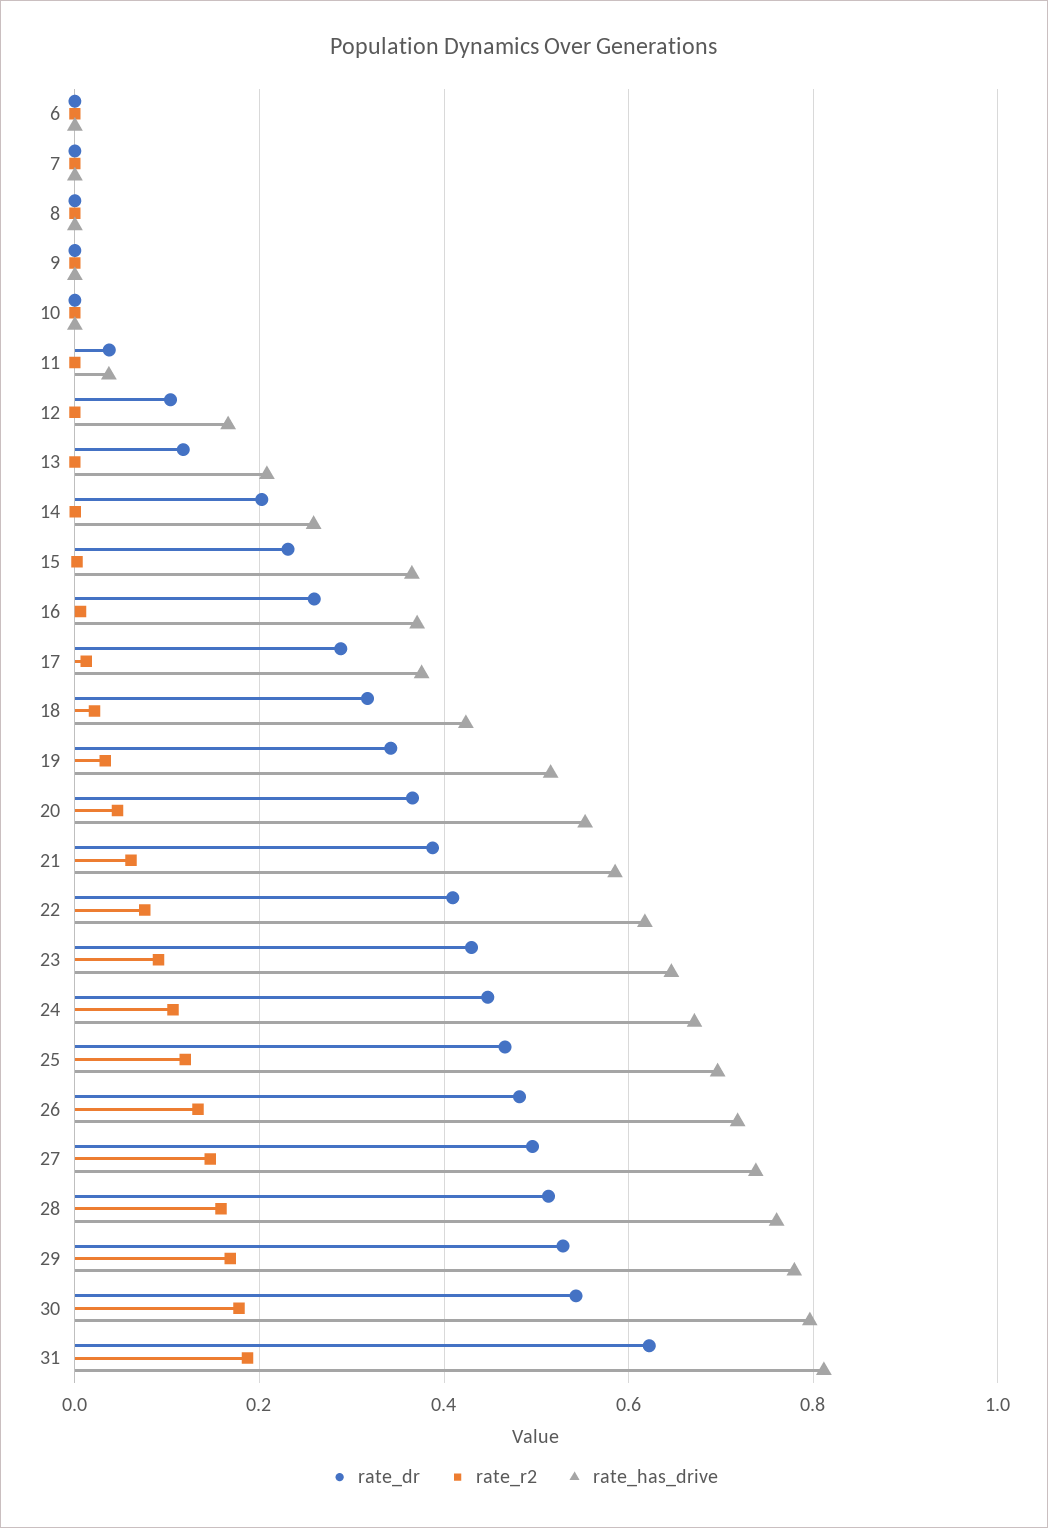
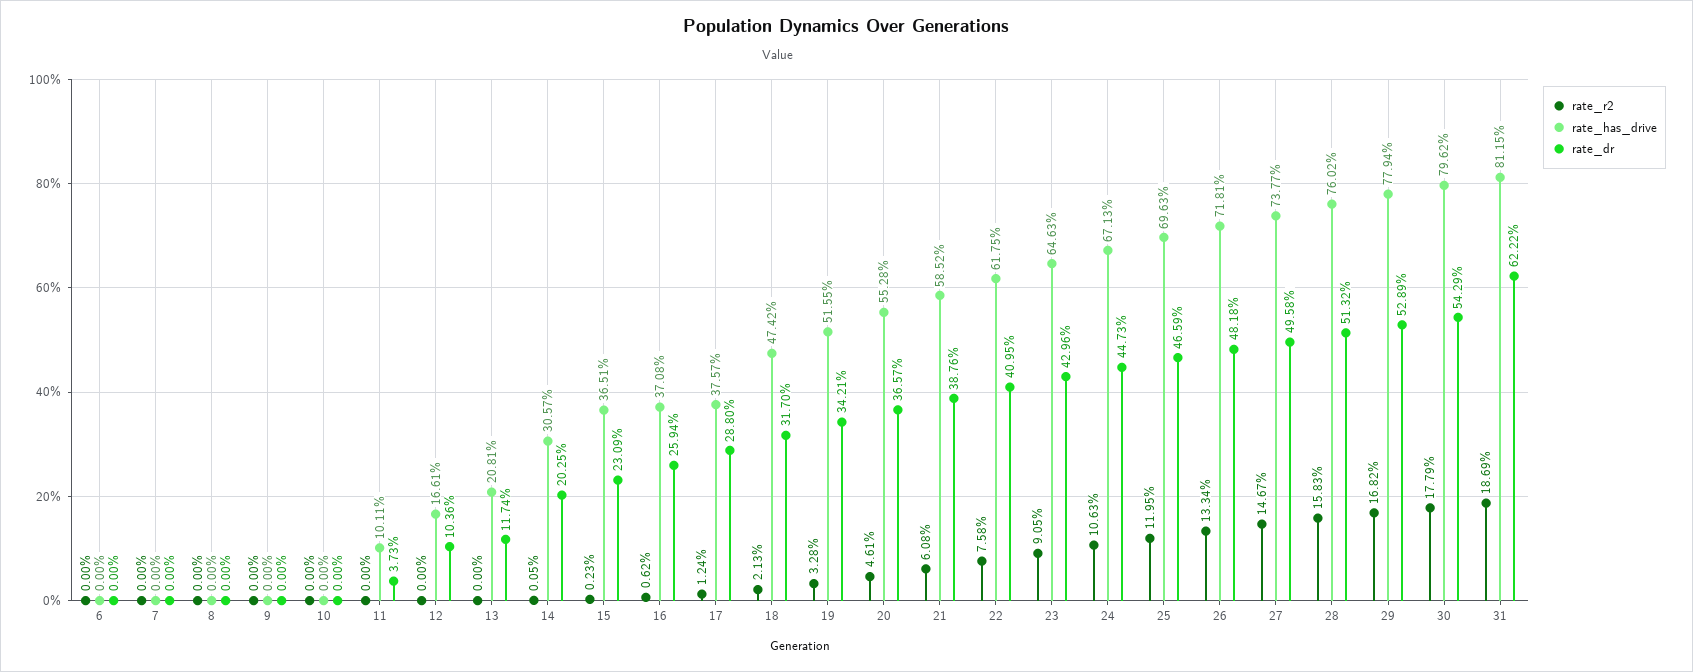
  {
    "rate_dr": {
      "6": 0,
      "7": 0,
      "8": 0,
      "9": 0,
      "10": 0,
      "11": 0.0373,
      "12": 0.1036,
      "13": 0.1174,
      "14": 0.2025,
      "15": 0.2309,
      "16": 0.2594,
      "17": 0.288,
      "18": 0.317,
      "19": 0.3421,
      "20": 0.3657,
      "21": 0.3876,
      "22": 0.4095,
      "23": 0.4296,
      "24": 0.4473,
      "25": 0.4659,
      "26": 0.4818,
      "27": 0.4958,
      "28": 0.5132,
      "29": 0.5289,
      "30": 0.5429,
      "31": 0.6222
    },
    "rate_r2": {
      "6": 0,
      "7": 0,
      "8": 0,
      "9": 0,
      "10": 0,
      "11": 0,
      "12": 0,
      "13": 0,
      "14": 0.0005,
      "15": 0.0023,
      "16": 0.0062,
      "17": 0.0124,
      "18": 0.0213,
      "19": 0.0328,
      "20": 0.0461,
      "21": 0.0608,
      "22": 0.0758,
      "23": 0.0905,
      "24": 0.1063,
      "25": 0.1195,
      "26": 0.1334,
      "27": 0.1467,
      "28": 0.1583,
      "29": 0.1682,
      "30": 0.1779,
      "31": 0.1869
    },
    "rate_has_drive": {
      "6": 0,
      "7": 0,
      "8": 0,
      "9": 0,
      "10": 0,
-     "11": 0.04,
+     "11": 0.1011,
      "12": 0.1661,
      "13": 0.2081,
-     "14": 0.26,
+     "14": 0.3057,
      "15": 0.3651,
      "16": 0.3708,
      "17": 0.3757,
-     "18": 0.42,
+     "18": 0.4742,
      "19": 0.5155,
      "20": 0.5528,
      "21": 0.5852,
      "22": 0.6175,
      "23": 0.6463,
      "24": 0.6713,
      "25": 0.6963,
      "26": 0.7181,
      "27": 0.7377,
      "28": 0.7602,
      "29": 0.7794,
      "30": 0.7962,
      "31": 0.8115
    }
  }

